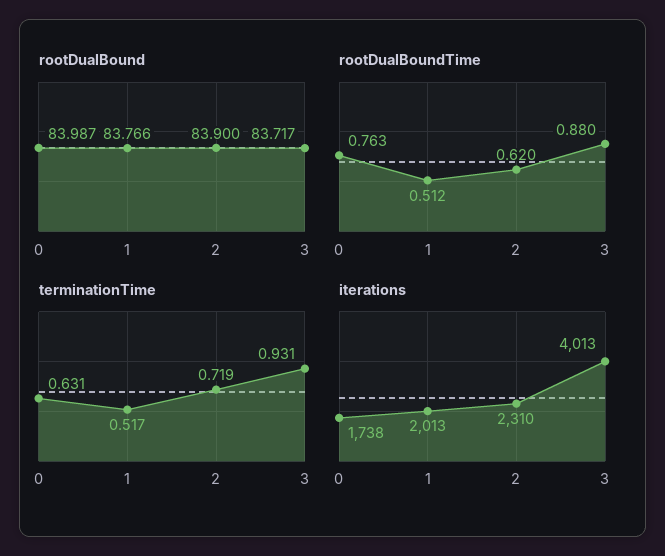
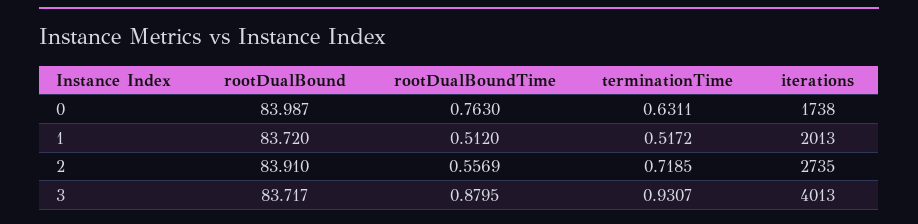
  {
    "rootDualBound": {
      "0": 83.987,
-     "1": 83.766,
+     "1": 83.72,
-     "2": 83.9,
+     "2": 83.91,
      "3": 83.717
    },
    "rootDualBoundTime": {
      "0": 0.763,
      "1": 0.512,
-     "2": 0.62,
+     "2": 0.5569,
      "3": 0.8795
    },
    "terminationTime": {
      "0": 0.6311,
      "1": 0.5172,
      "2": 0.7185,
      "3": 0.9307
    },
    "iterations": {
      "0": 1738,
      "1": 2013,
-     "2": 2310,
+     "2": 2735,
      "3": 4013
    }
  }

